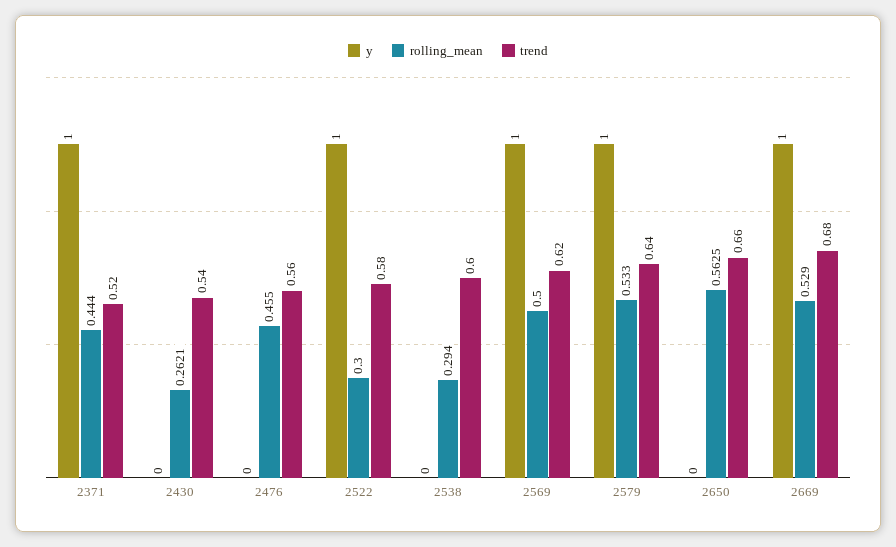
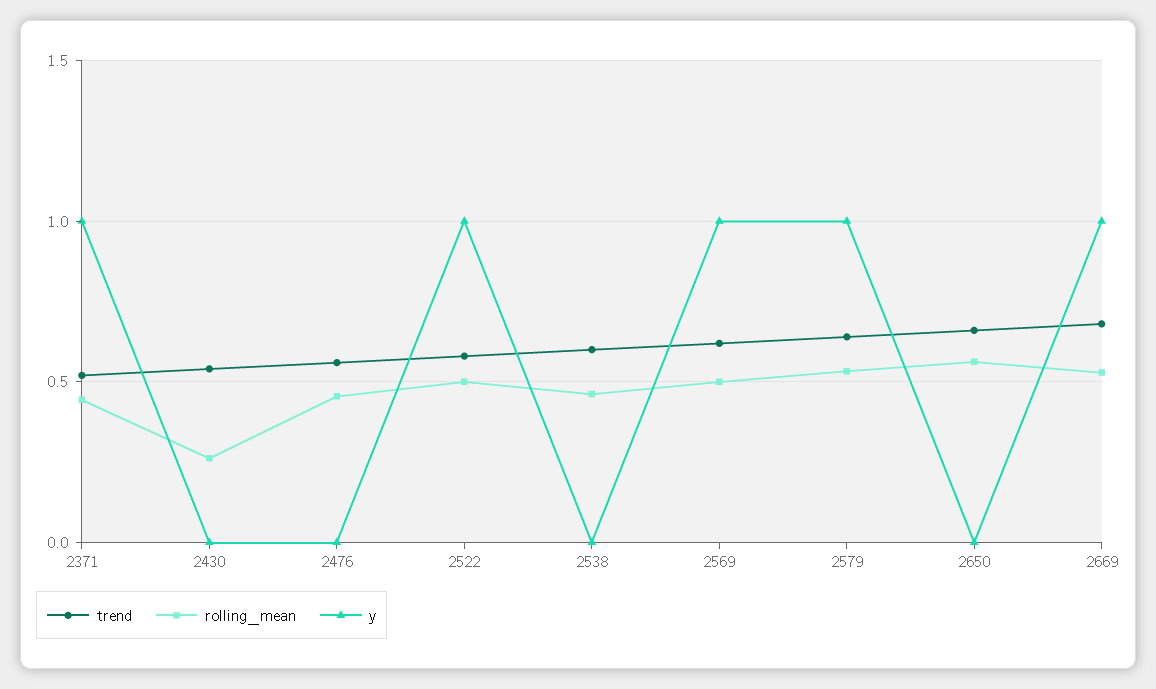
  {
    "y": {
      "2371": 1,
      "2430": 0,
      "2476": 0,
      "2522": 1,
      "2538": 0,
      "2569": 1,
      "2579": 1,
      "2650": 0,
      "2669": 1
    },
    "rolling_mean": {
      "2371": 0.444,
      "2430": 0.2621,
      "2476": 0.455,
-     "2522": 0.3,
+     "2522": 0.5,
-     "2538": 0.294,
+     "2538": 0.45,
      "2569": 0.5,
      "2579": 0.533,
      "2650": 0.5625,
      "2669": 0.529
    },
    "trend": {
      "2371": 0.52,
      "2430": 0.54,
      "2476": 0.56,
      "2522": 0.58,
      "2538": 0.6,
      "2569": 0.62,
      "2579": 0.64,
      "2650": 0.66,
      "2669": 0.68
    }
  }

